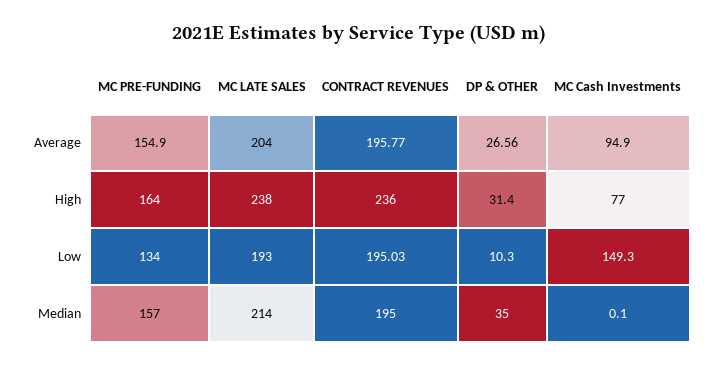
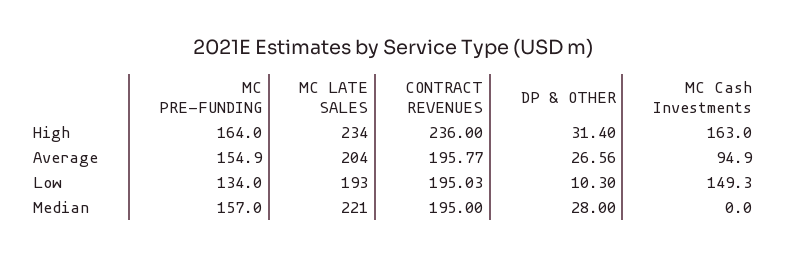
  {
    "MC PRE-FUNDING": {
      "Average": 154.9,
      "High": 164,
      "Low": 134,
      "Median": 157
    },
    "MC LATE SALES": {
      "Average": 204,
-     "High": 238,
+     "High": 234,
      "Low": 193,
-     "Median": 214
+     "Median": 221
    },
    "CONTRACT REVENUES": {
      "Average": 195.77,
      "High": 236,
      "Low": 195.03,
      "Median": 195
    },
    "DP & OTHER": {
      "Average": 26.56,
      "High": 31.4,
      "Low": 10.3,
-     "Median": 35
+     "Median": 28
    },
    "MC Cash Investments": {
      "Average": 94.9,
-     "High": 77,
+     "High": 163,
      "Low": 149.3,
-     "Median": 0.1
+     "Median": 0
    }
  }

